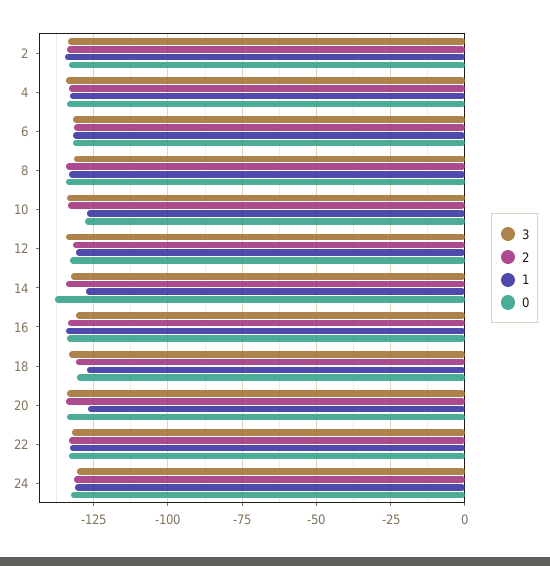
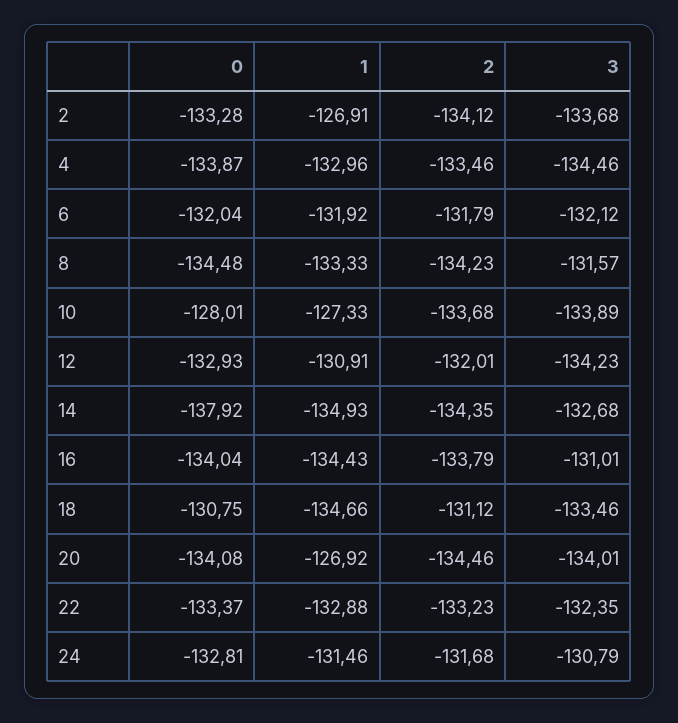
  {
    "3": {
      "2": -133.68,
      "4": -134.46,
      "6": -132.12,
      "8": -131.57,
      "10": -133.89,
      "12": -134.23,
      "14": -132.68,
      "16": -131.01,
      "18": -133.46,
      "20": -134.01,
      "22": -132.35,
      "24": -130.79
    },
    "2": {
      "2": -134.12,
      "4": -133.46,
      "6": -131.79,
      "8": -134.23,
      "10": -133.68,
      "12": -132.01,
      "14": -134.35,
      "16": -133.79,
      "18": -131.12,
      "20": -134.46,
      "22": -133.23,
      "24": -131.68
    },
    "1": {
-     "2": -135,
+     "2": -126.91,
      "4": -132.96,
      "6": -131.92,
      "8": -133.33,
      "10": -127.33,
      "12": -130.91,
-     "14": -127.5,
+     "14": -134.93,
      "16": -134.43,
-     "18": -127.5,
+     "18": -134.66,
      "20": -126.92,
      "22": -132.88,
      "24": -131.46
    },
    "0": {
      "2": -133.28,
      "4": -133.87,
      "6": -132.04,
      "8": -134.48,
      "10": -128.01,
      "12": -132.93,
      "14": -137.92,
      "16": -134.04,
      "18": -130.75,
      "20": -134.08,
      "22": -133.37,
      "24": -132.81
    }
  }

